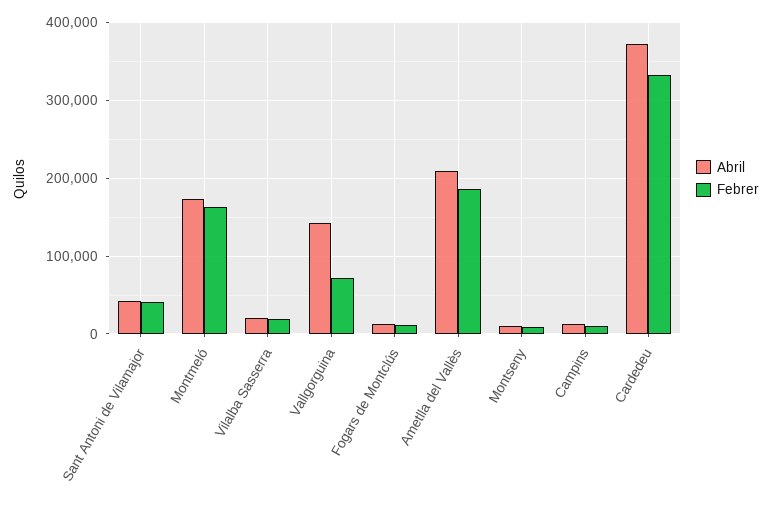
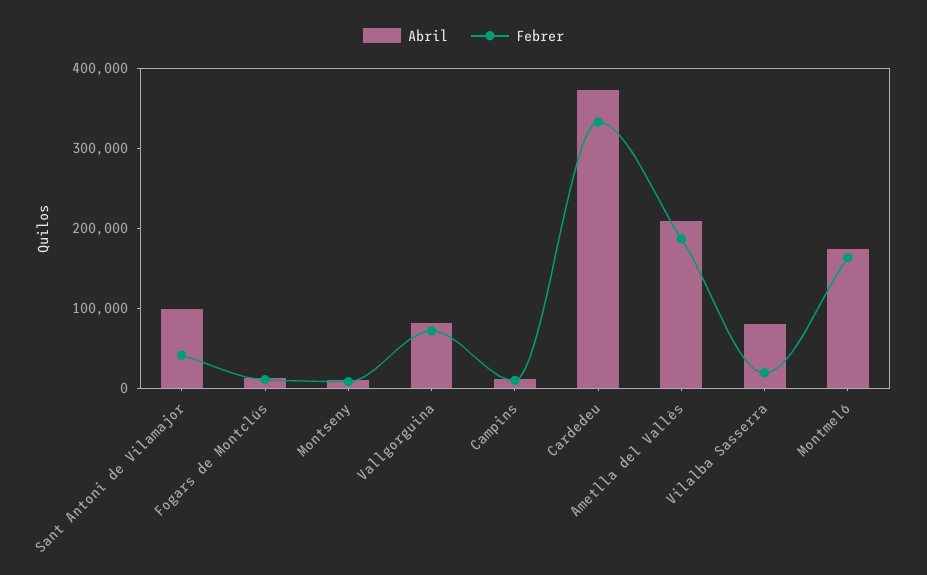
  {
    "Abril": {
-     "Sant Antoni de Vilamajor": 40000,
+     "Sant Antoni de Vilamajor": 100000,
      "Montmeló": 170000,
-     "Vilalba Sasserra": 20000,
+     "Vilalba Sasserra": 80000,
-     "Vallgorguina": 140000,
+     "Vallgorguina": 80000,
      "Fogars de Montclús": 10000,
      "Ametlla del Vallès": 210000,
      "Montseny": 10000,
      "Campins": 10000,
      "Cardedeu": 370000
    },
    "Febrer": {
      "Sant Antoni de Vilamajor": 40000,
      "Montmeló": 160000,
      "Vilalba Sasserra": 20000,
      "Vallgorguina": 70000,
      "Fogars de Montclús": 10000,
      "Ametlla del Vallès": 190000,
      "Montseny": 10000,
      "Campins": 10000,
      "Cardedeu": 330000
    }
  }

